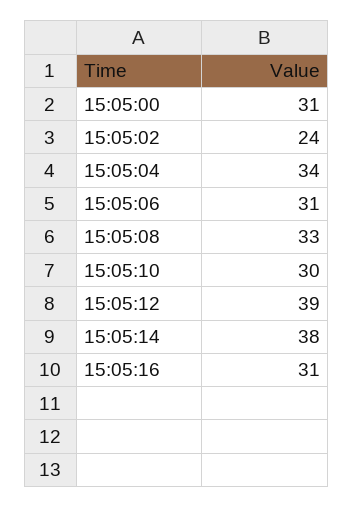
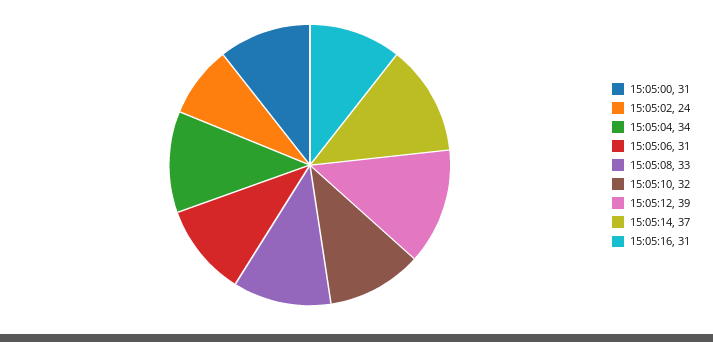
  {
    "15:05:00": 31,
    "15:05:02": 24,
    "15:05:04": 34,
    "15:05:06": 31,
    "15:05:08": 33,
-   "15:05:10": 30,
+   "15:05:10": 32,
    "15:05:12": 39,
-   "15:05:14": 38,
+   "15:05:14": 37,
    "15:05:16": 31
  }

